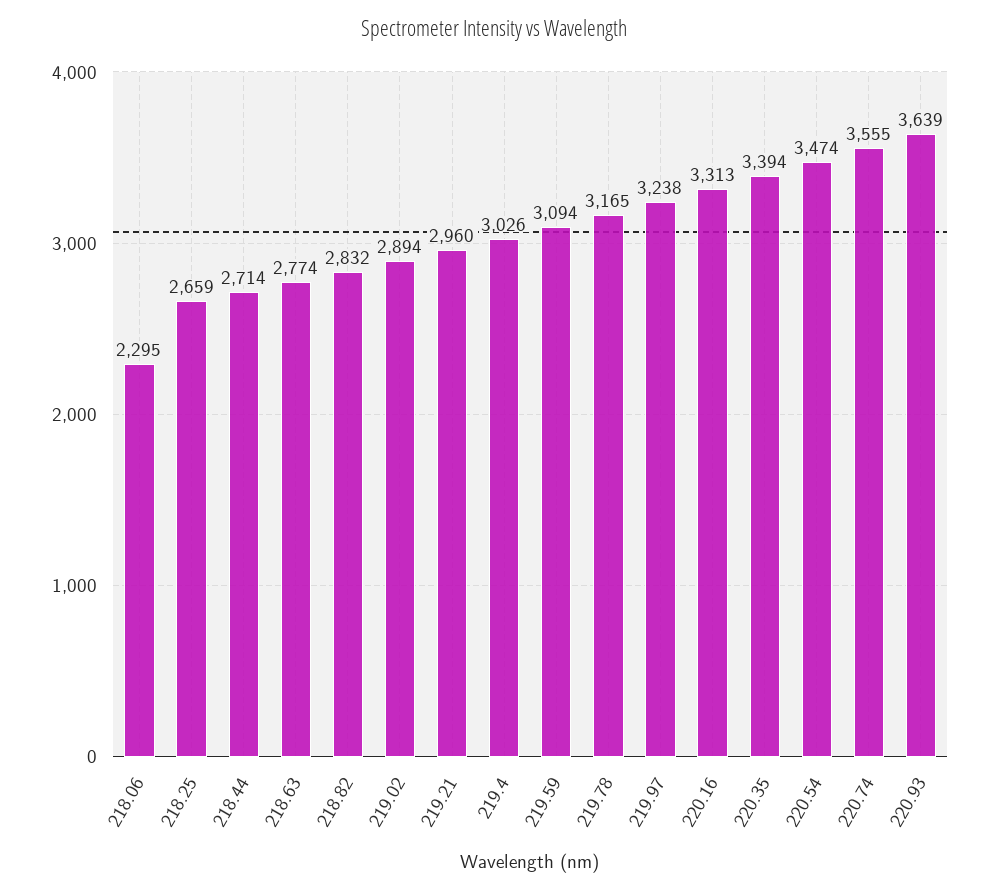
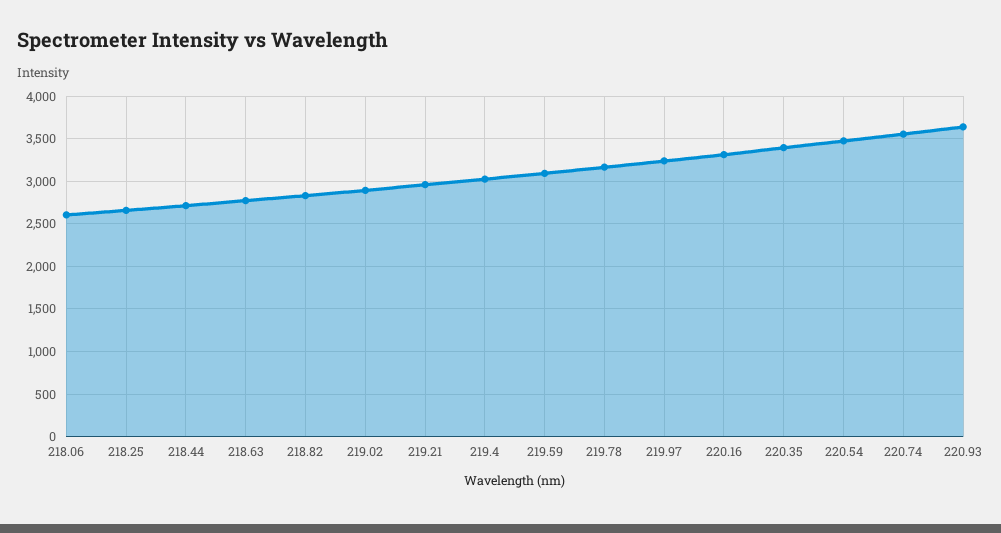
  {
-   "218.06": 2295,
+   "218.06": 2600,
    "218.25": 2659,
    "218.44": 2714,
    "218.63": 2774,
    "218.82": 2832,
    "219.02": 2894,
    "219.21": 2960,
    "219.4": 3026,
    "219.59": 3094,
    "219.78": 3165,
    "219.97": 3238,
    "220.16": 3313,
    "220.35": 3394,
    "220.54": 3474,
    "220.74": 3555,
    "220.93": 3639
  }

